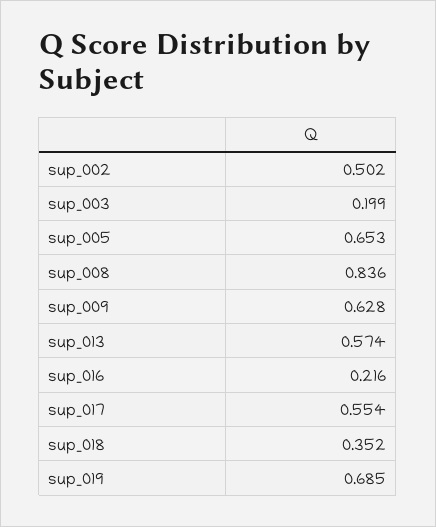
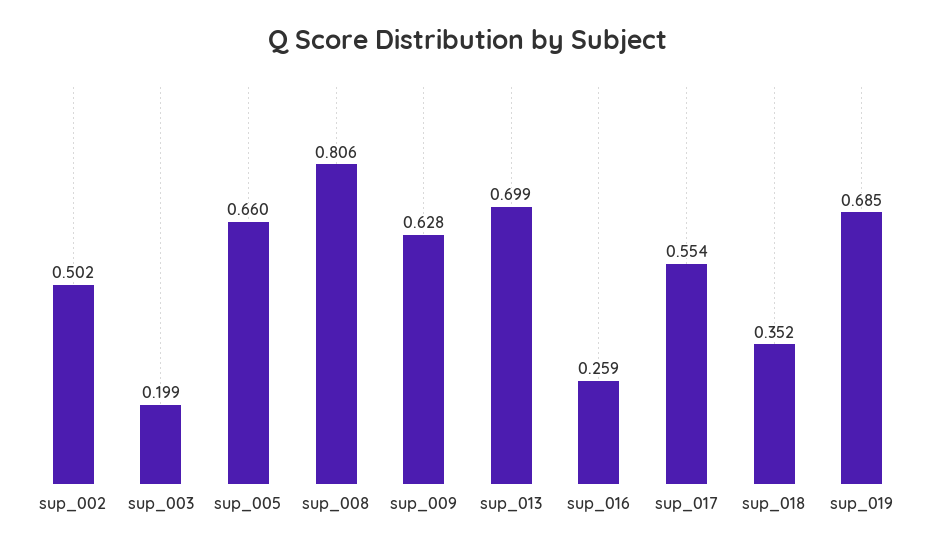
  {
    "sup_002": 0.502,
    "sup_003": 0.199,
-   "sup_005": 0.653,
+   "sup_005": 0.66,
-   "sup_008": 0.836,
+   "sup_008": 0.806,
    "sup_009": 0.628,
-   "sup_013": 0.574,
+   "sup_013": 0.699,
-   "sup_016": 0.216,
+   "sup_016": 0.259,
    "sup_017": 0.554,
    "sup_018": 0.352,
    "sup_019": 0.685
  }

